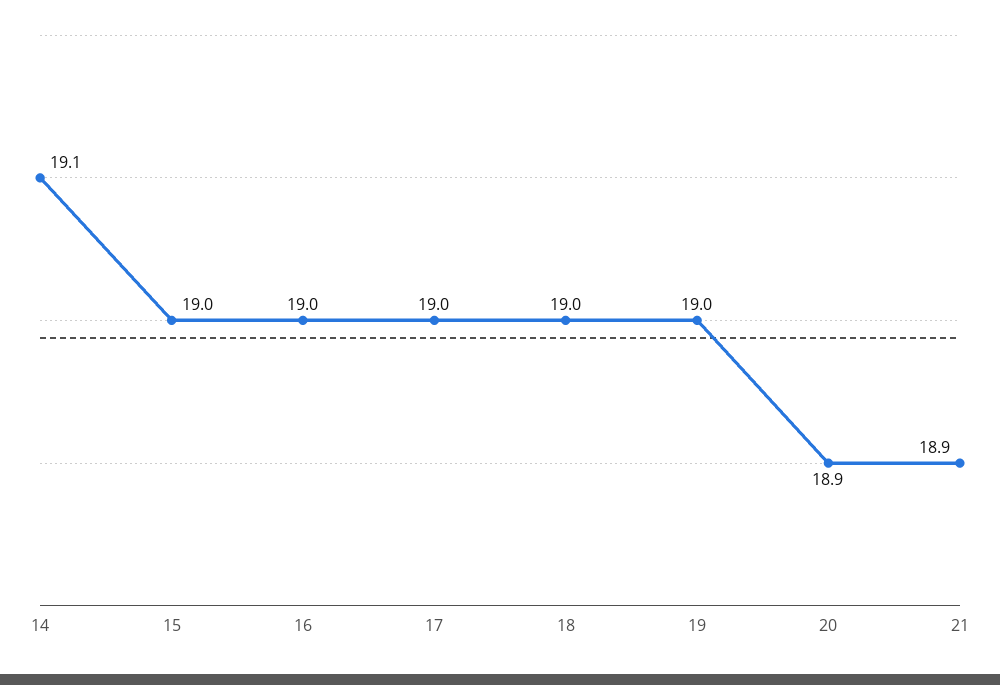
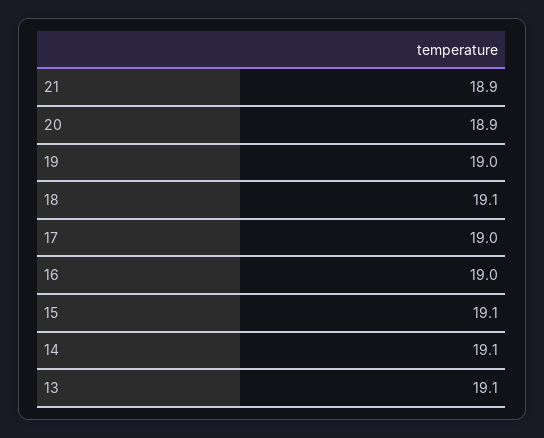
  {
    "14": 19.1,
-   "15": 19,
+   "15": 19.1,
    "16": 19,
    "17": 19,
-   "18": 19,
+   "18": 19.1,
    "19": 19,
    "20": 18.9,
-   "21": 18.9
+   "21": 18.9,
+   "13": 19.1
  }

